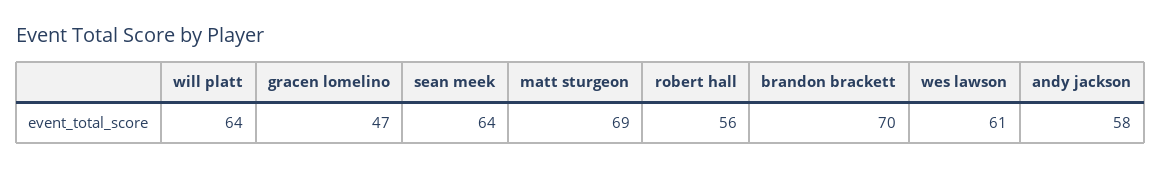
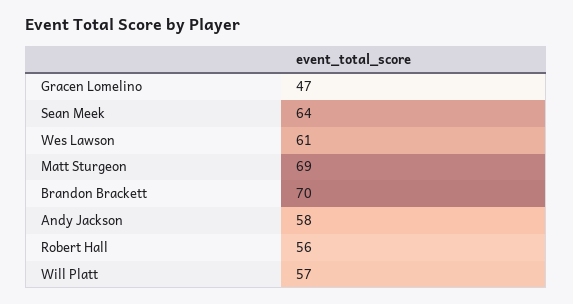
  {
-   "will platt": 64,
+   "will platt": 57,
    "gracen lomelino": 47,
    "sean meek": 64,
    "matt sturgeon": 69,
    "robert hall": 56,
    "brandon brackett": 70,
    "wes lawson": 61,
    "andy jackson": 58
  }

